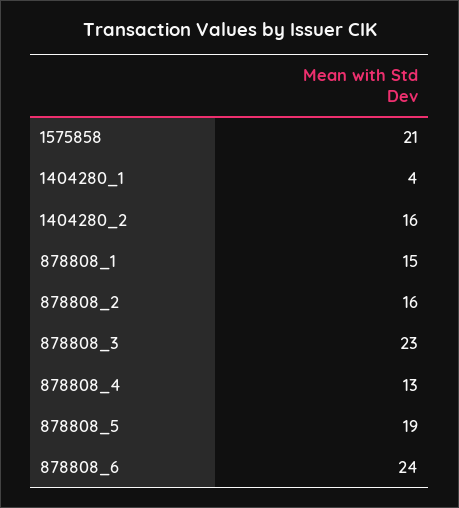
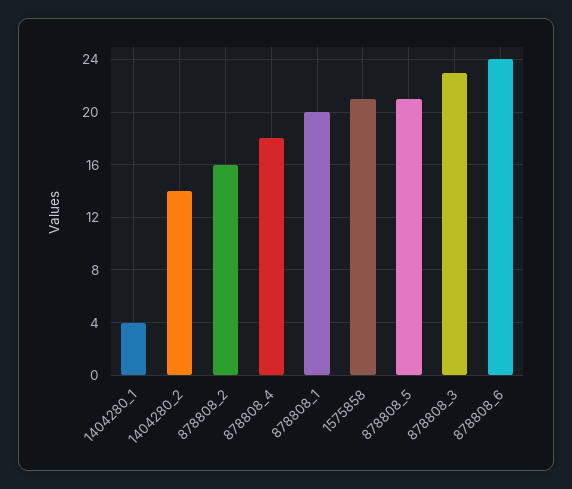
  {
    "1575858": 21,
    "1404280_1": 4,
-   "1404280_2": 16,
+   "1404280_2": 14,
-   "878808_1": 15,
+   "878808_1": 20,
    "878808_2": 16,
    "878808_3": 23,
-   "878808_4": 13,
+   "878808_4": 18,
-   "878808_5": 19,
+   "878808_5": 21,
    "878808_6": 24
  }

